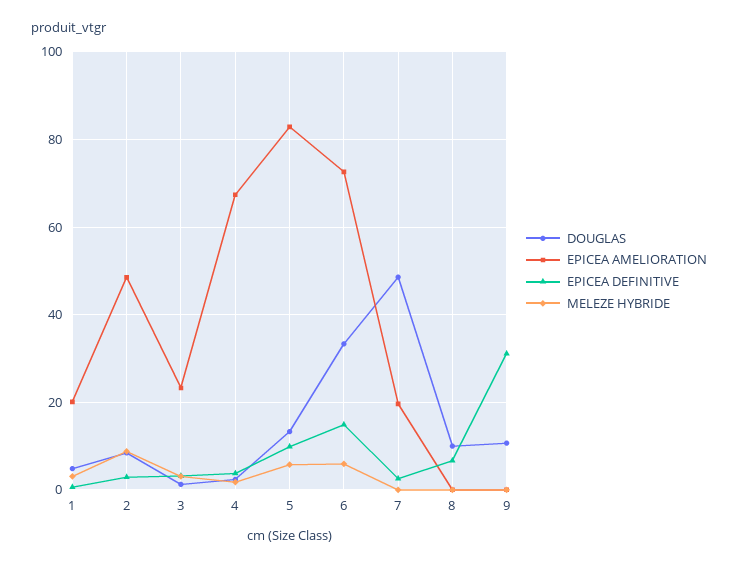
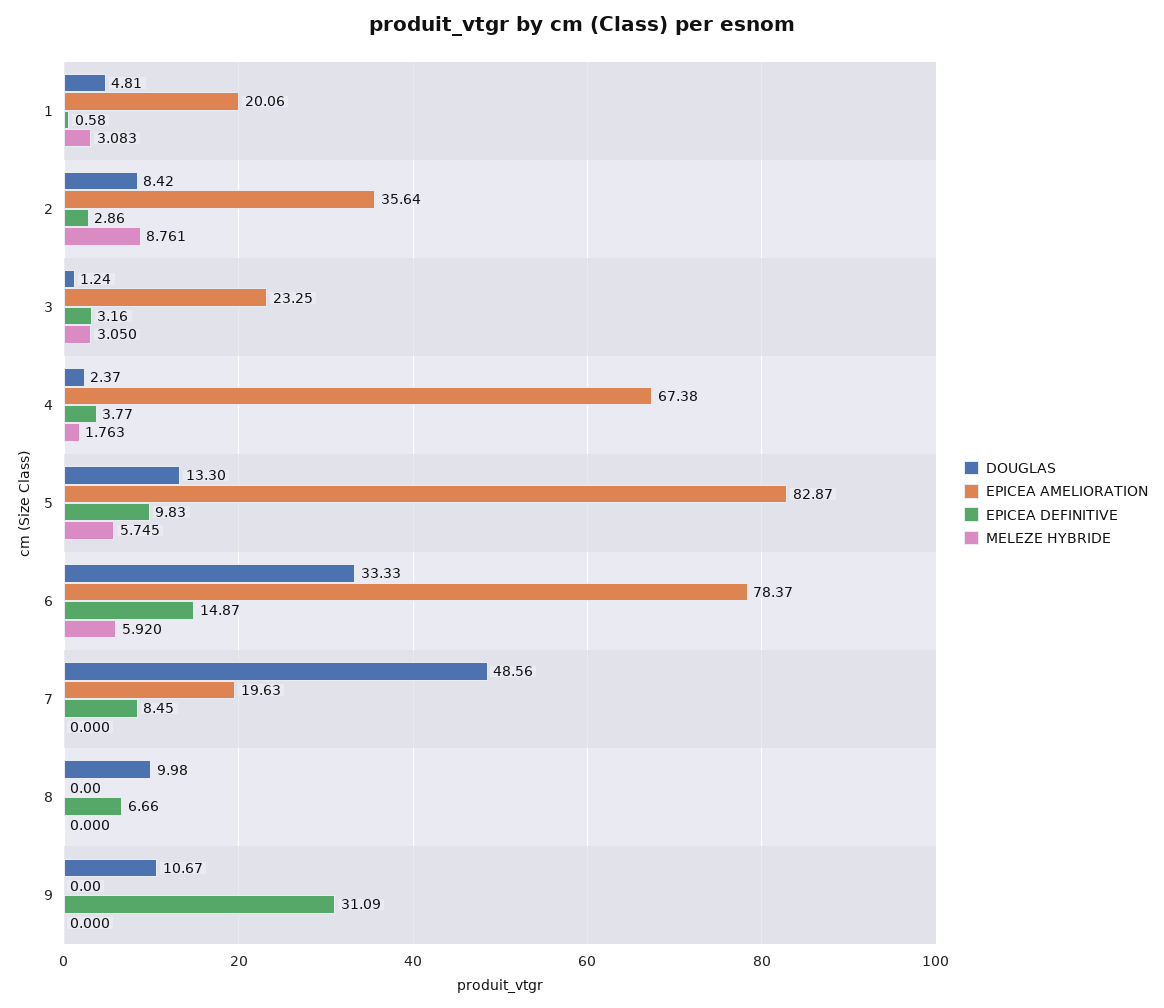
  {
    "DOUGLAS": {
      "1": 4.81,
      "2": 8.42,
      "3": 1.24,
      "4": 2.37,
      "5": 13.3,
      "6": 33.33,
      "7": 48.56,
      "8": 9.98,
      "9": 10.67
    },
    "EPICEA AMELIORATION": {
      "1": 20.06,
-     "2": 48,
+     "2": 35.64,
      "3": 23.25,
      "4": 67.38,
      "5": 82.87,
-     "6": 72,
+     "6": 78.37,
      "7": 19.63,
      "8": 0,
      "9": 0
    },
    "EPICEA DEFINITIVE": {
      "1": 0.58,
      "2": 2.86,
      "3": 3.16,
      "4": 3.77,
      "5": 9.83,
      "6": 14.87,
-     "7": 2,
+     "7": 8.45,
      "8": 6.66,
      "9": 31.09
    },
    "MELEZE HYBRIDE": {
      "1": 3.083,
      "2": 8.761,
      "3": 3.05,
      "4": 1.763,
      "5": 5.745,
      "6": 5.92,
      "7": 0,
      "8": 0,
      "9": 0
    }
  }

